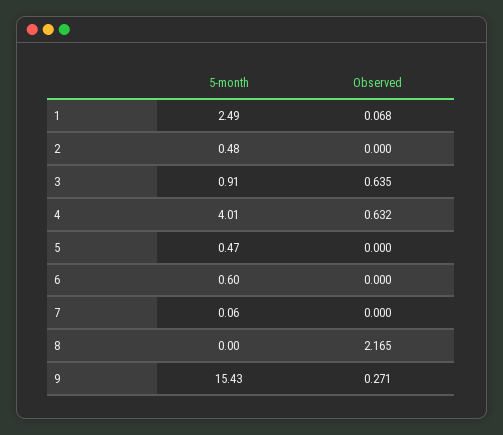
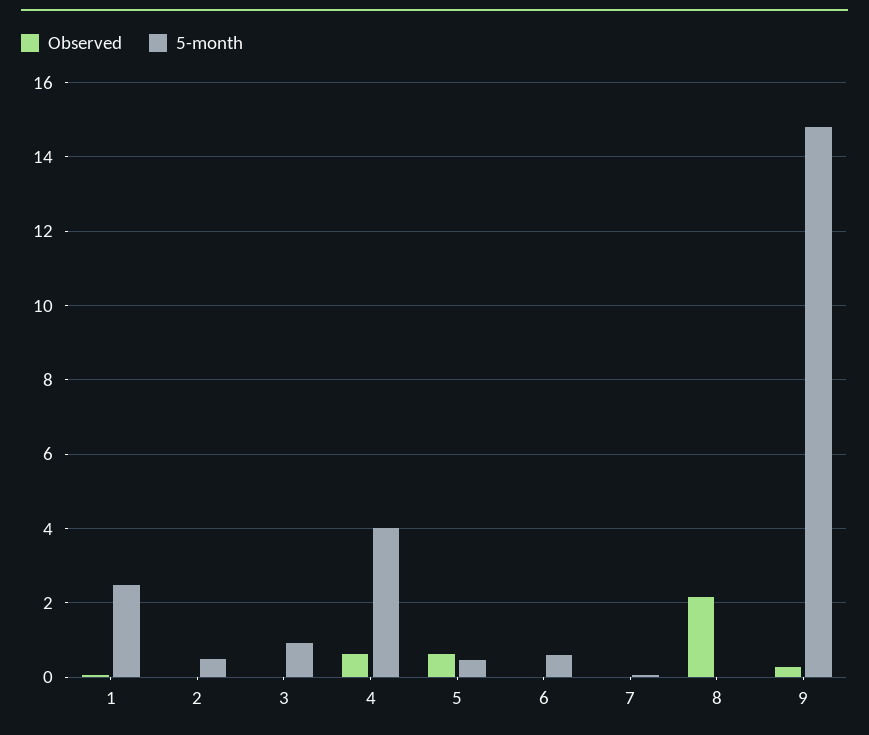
  {
    "5-month": {
      "1": 2.49,
      "2": 0.48,
      "3": 0.91,
      "4": 4.01,
      "5": 0.47,
      "6": 0.6,
      "7": 0.06,
      "8": 0,
-     "9": 15.43
+     "9": 14.8
    },
    "Observed": {
      "1": 0.068,
      "2": 0,
-     "3": 0.635,
+     "3": 0,
      "4": 0.632,
-     "5": 0,
+     "5": 0.6,
      "6": 0,
      "7": 0,
      "8": 2.165,
      "9": 0.271
    }
  }

